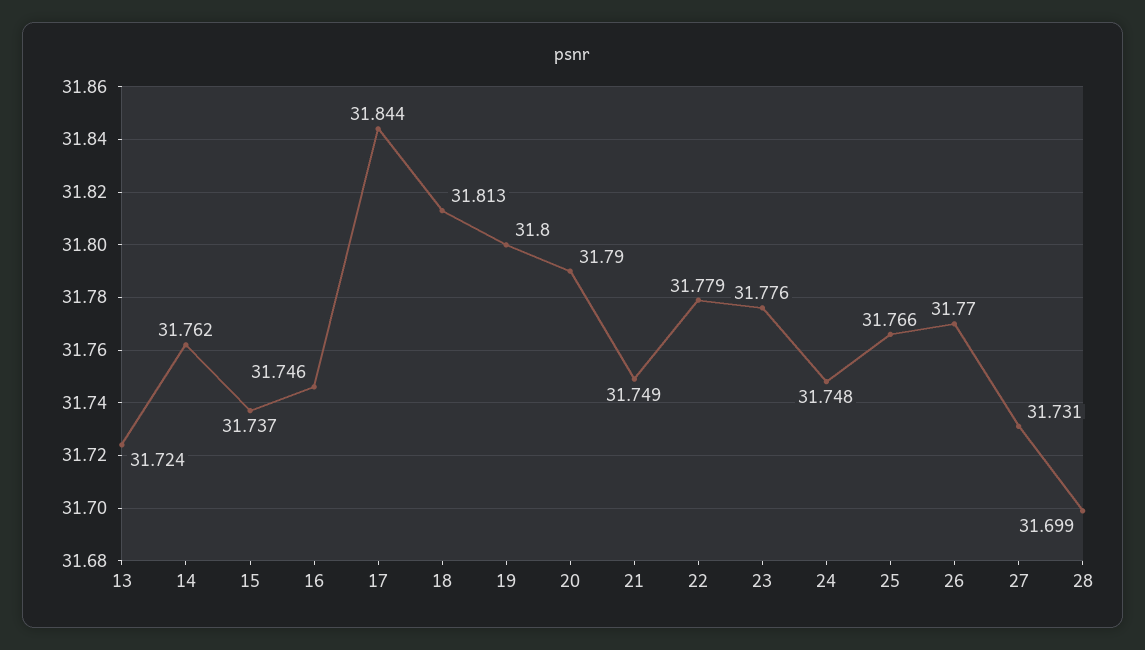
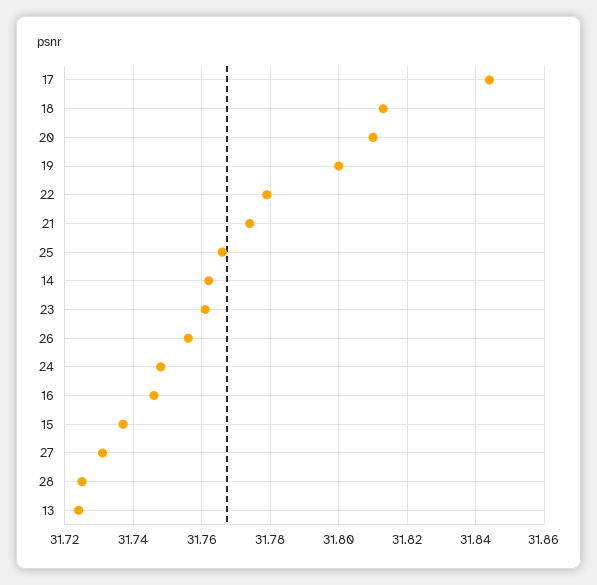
  {
    "13": 31.724,
    "14": 31.762,
    "15": 31.737,
    "16": 31.746,
    "17": 31.844,
    "18": 31.813,
    "19": 31.8,
-   "20": 31.79,
+   "20": 31.81,
-   "21": 31.749,
+   "21": 31.775,
    "22": 31.779,
-   "23": 31.776,
+   "23": 31.76,
    "24": 31.748,
    "25": 31.766,
-   "26": 31.77,
+   "26": 31.755,
    "27": 31.731,
-   "28": 31.699
+   "28": 31.725
  }

